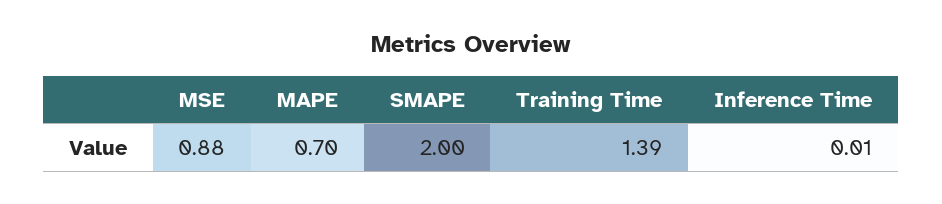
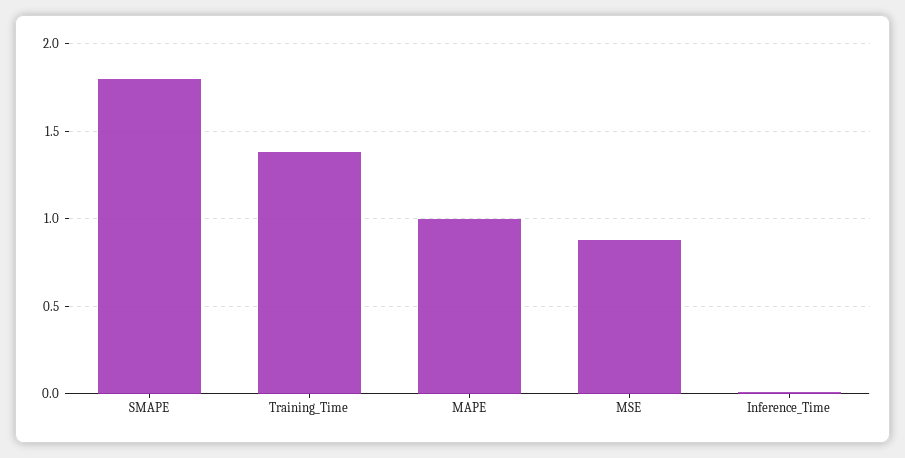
  {
    "MSE": 0.88,
-   "MAPE": 0.7,
+   "MAPE": 1,
-   "SMAPE": 2,
+   "SMAPE": 1.8,
    "Training Time": 1.39,
    "Inference Time": 0.01
  }

